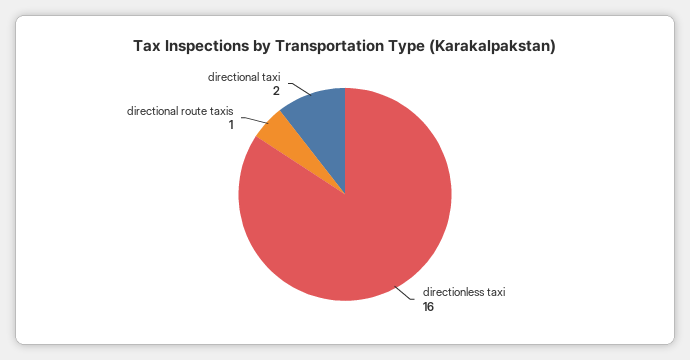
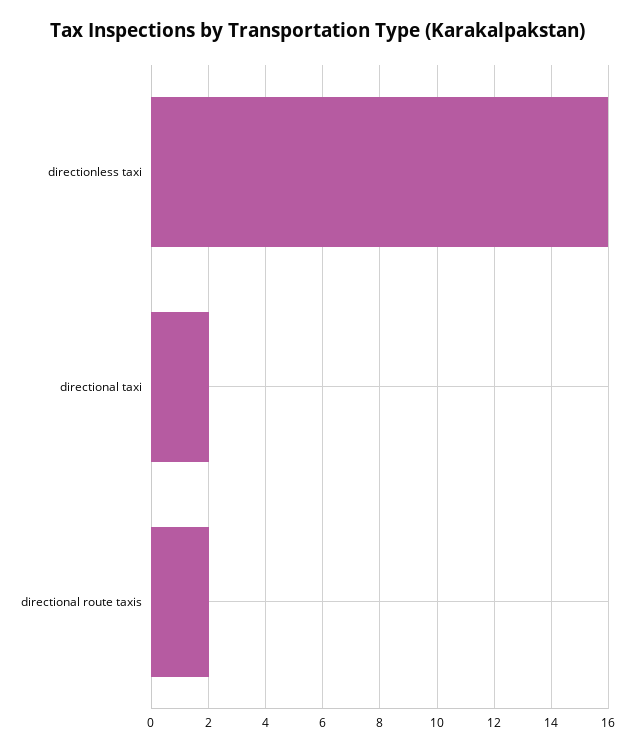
  {
    "directionless taxi": 16,
-   "directional route taxis": 1,
+   "directional route taxis": 2,
    "directional taxi": 2
  }

